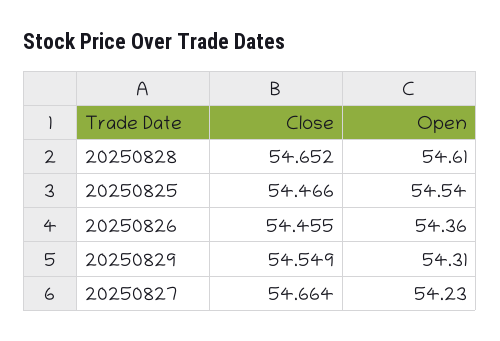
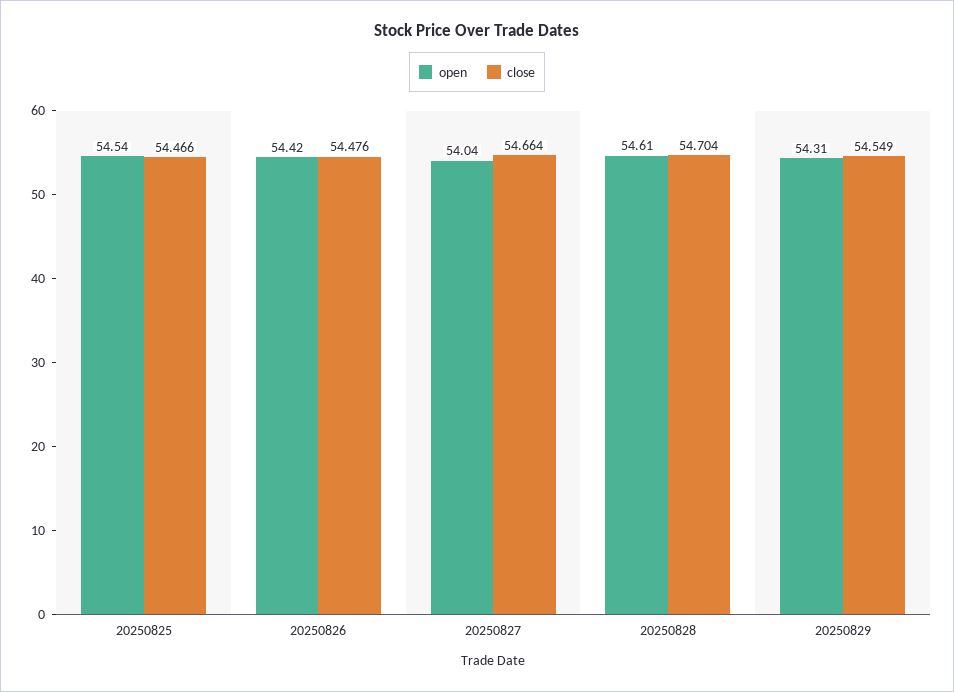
  {
    "Close": {
-     "20250828": 54.652,
+     "20250828": 54.704,
      "20250825": 54.466,
-     "20250826": 54.455,
+     "20250826": 54.476,
      "20250829": 54.549,
      "20250827": 54.664
    },
    "Open": {
      "20250828": 54.61,
      "20250825": 54.54,
-     "20250826": 54.36,
+     "20250826": 54.42,
      "20250829": 54.31,
-     "20250827": 54.23
+     "20250827": 54.04
    }
  }

